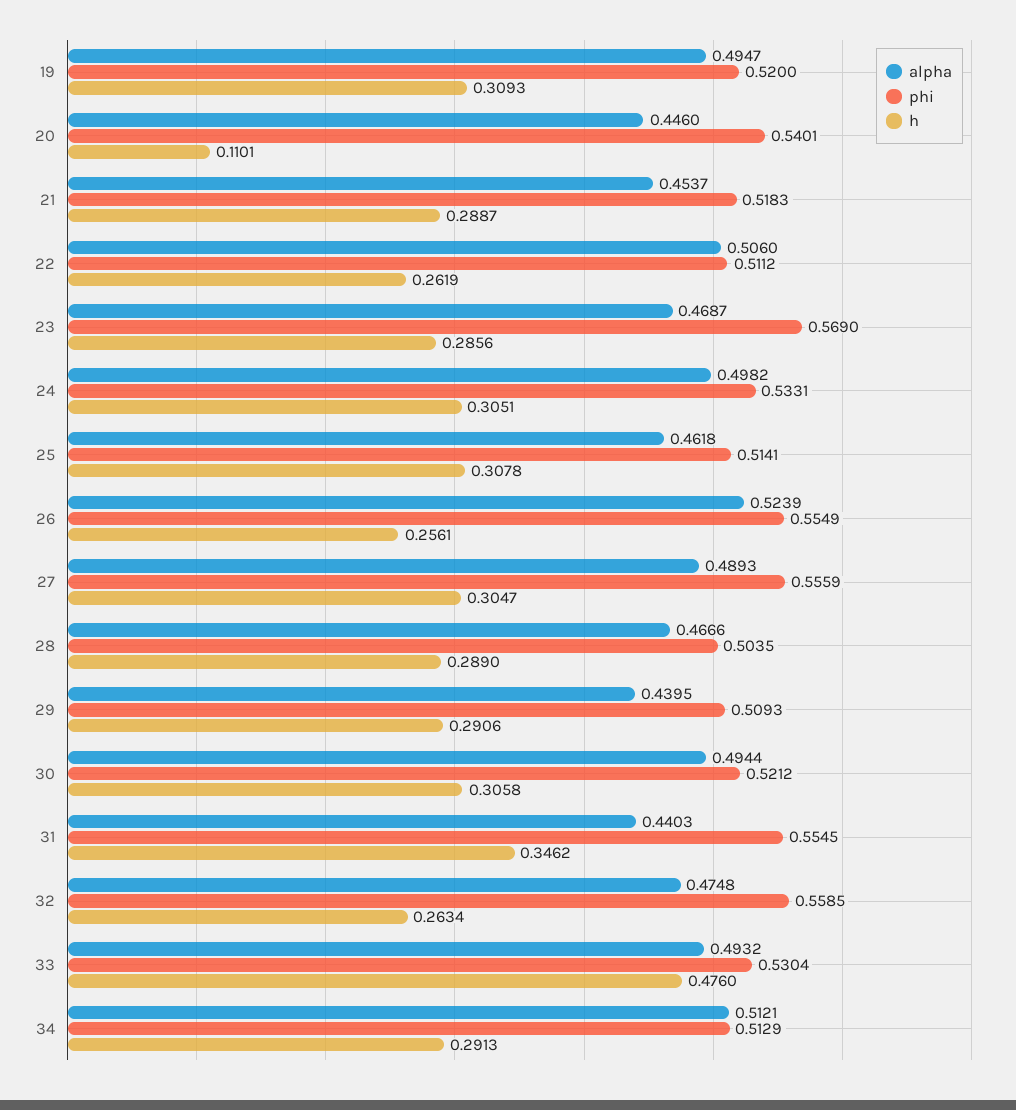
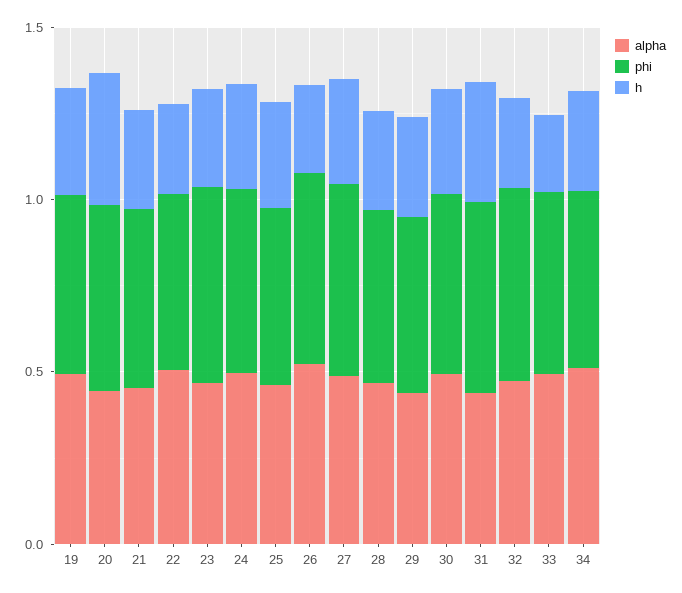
  {
    "alpha": {
      "19": 0.4947,
      "20": 0.446,
      "21": 0.4537,
      "22": 0.506,
      "23": 0.4687,
      "24": 0.4982,
      "25": 0.4618,
      "26": 0.5239,
      "27": 0.4893,
      "28": 0.4666,
      "29": 0.4395,
      "30": 0.4944,
      "31": 0.4403,
      "32": 0.4748,
      "33": 0.4932,
      "34": 0.5121
    },
    "phi": {
      "19": 0.52,
      "20": 0.5401,
      "21": 0.5183,
      "22": 0.5112,
      "23": 0.569,
      "24": 0.5331,
      "25": 0.5141,
      "26": 0.5549,
      "27": 0.5559,
      "28": 0.5035,
      "29": 0.5093,
      "30": 0.5212,
      "31": 0.5545,
      "32": 0.5585,
      "33": 0.5304,
      "34": 0.5129
    },
    "h": {
      "19": 0.3093,
-     "20": 0.1101,
+     "20": 0.4,
      "21": 0.2887,
      "22": 0.2619,
      "23": 0.2856,
      "24": 0.3051,
      "25": 0.3078,
      "26": 0.2561,
      "27": 0.3047,
      "28": 0.289,
      "29": 0.2906,
      "30": 0.3058,
      "31": 0.3462,
      "32": 0.2634,
-     "33": 0.476,
+     "33": 0.2,
      "34": 0.2913
    }
  }

